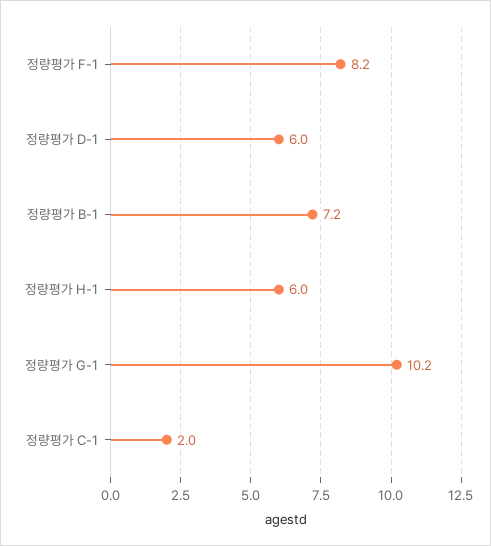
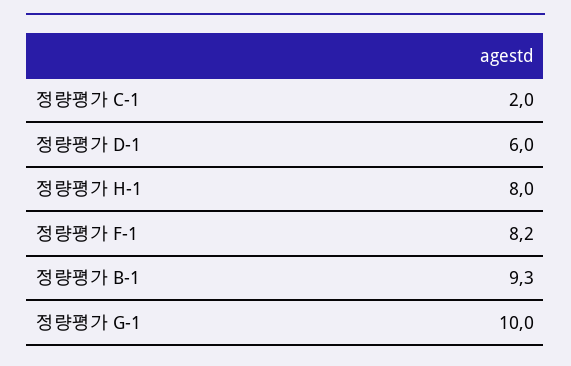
  {
    "정량평가 F-1": 8.2,
    "정량평가 D-1": 6,
-   "정량평가 B-1": 7.2,
+   "정량평가 B-1": 9.3,
-   "정량평가 H-1": 6,
+   "정량평가 H-1": 8,
-   "정량평가 G-1": 10.2,
+   "정량평가 G-1": 10,
    "정량평가 C-1": 2
  }

